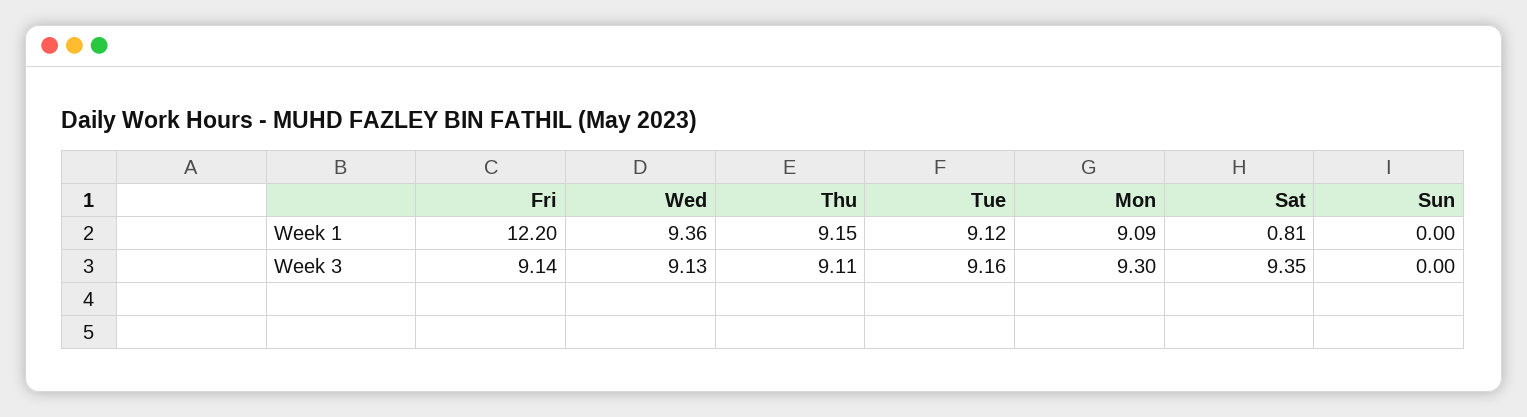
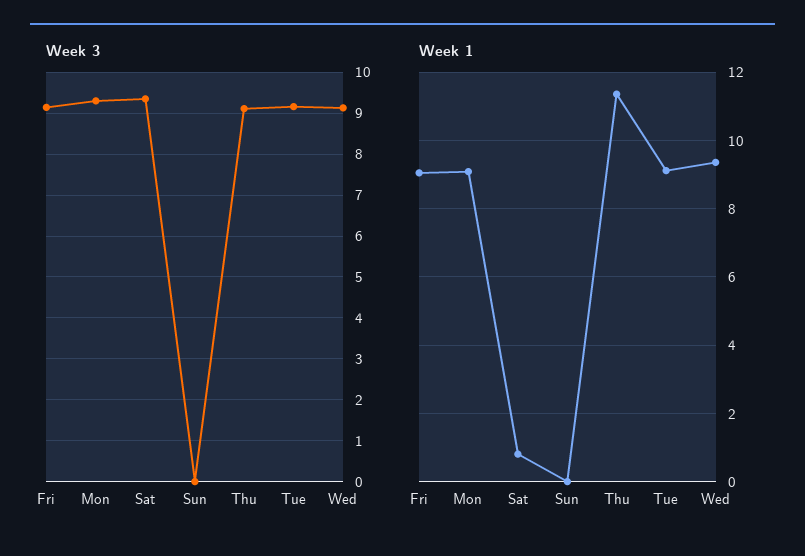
  {
    "Week 1": {
-     "Fri": 12.2,
+     "Fri": 9,
      "Wed": 9.36,
-     "Thu": 9.15,
+     "Thu": 11.4,
      "Tue": 9.12,
      "Mon": 9.09,
      "Sat": 0.81,
      "Sun": 0
    },
    "Week 3": {
      "Fri": 9.14,
      "Wed": 9.13,
      "Thu": 9.11,
      "Tue": 9.16,
      "Mon": 9.3,
      "Sat": 9.35,
      "Sun": 0
    }
  }

